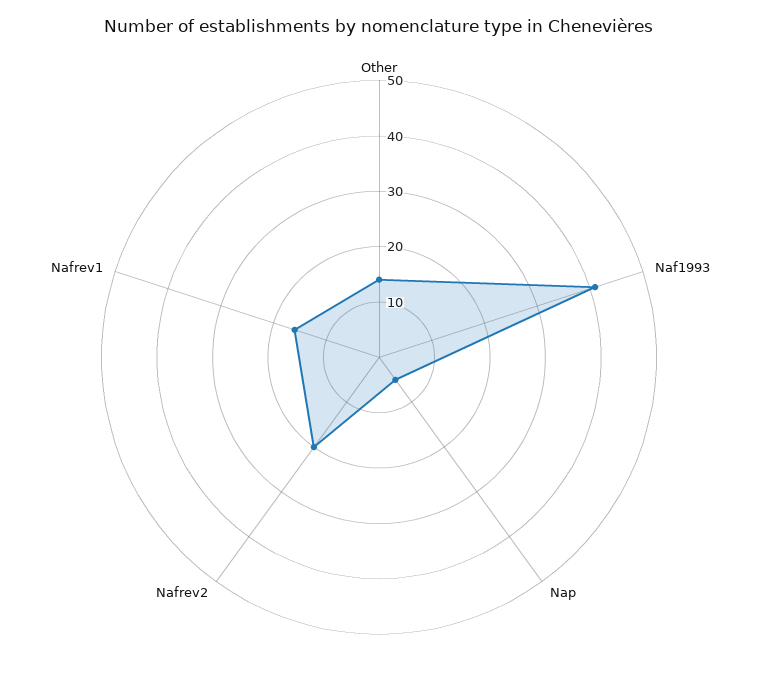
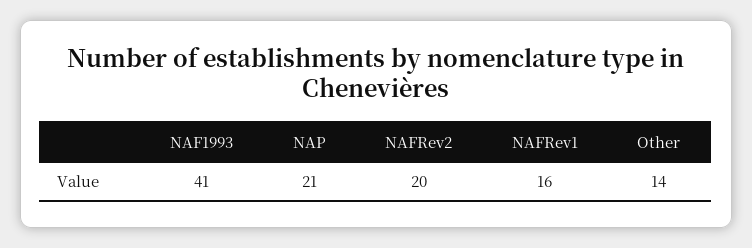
  {
    "Other": 14,
    "Naf1993": 41,
-   "Nap": 5,
+   "Nap": 21,
    "Nafrev2": 20,
    "Nafrev1": 16
  }

